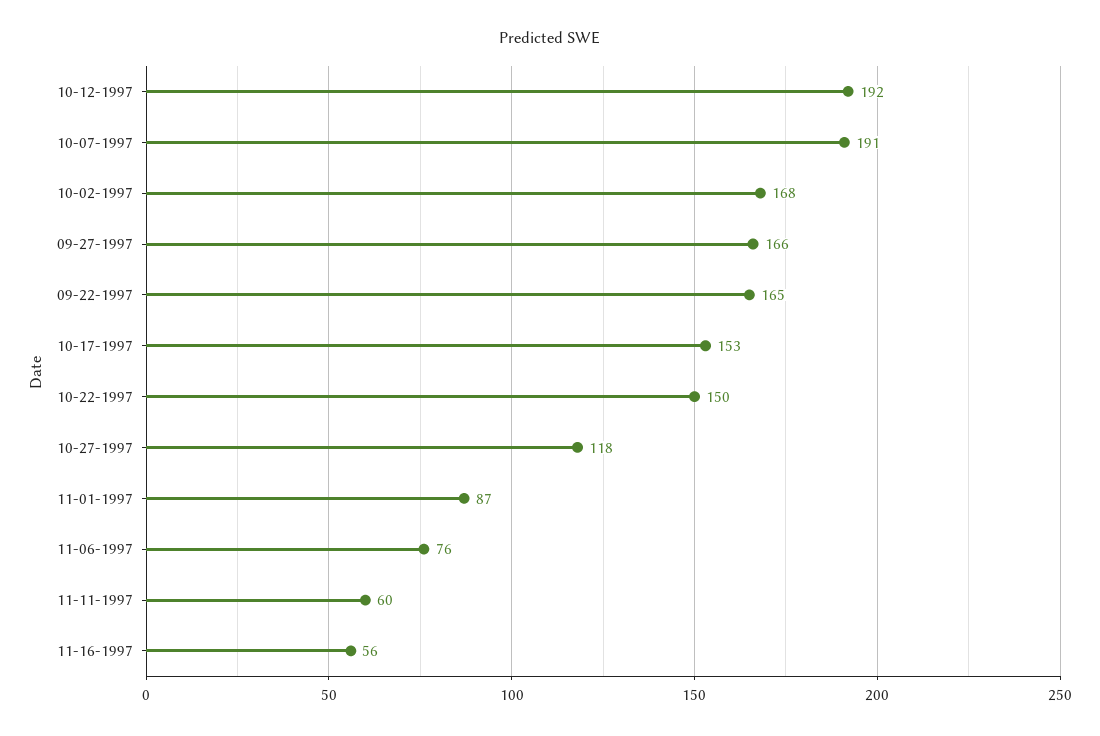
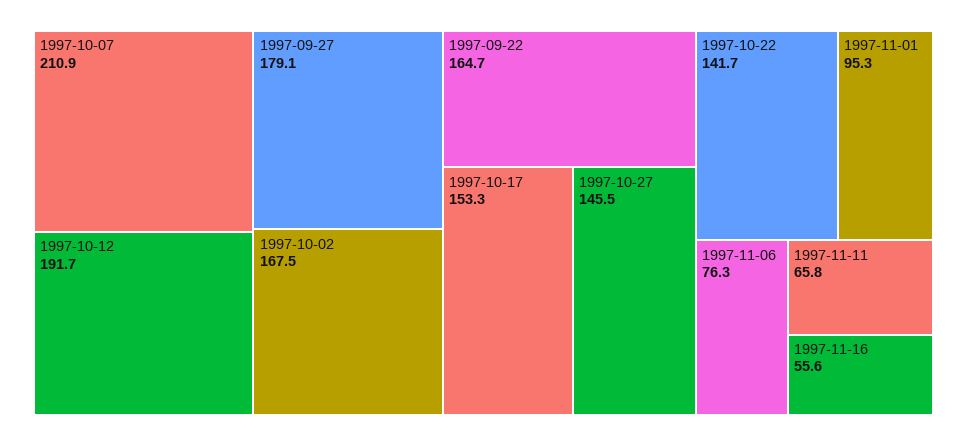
  {
    "10-12-1997": 191.7,
-   "10-07-1997": 191,
+   "10-07-1997": 210.9,
    "10-02-1997": 167.5,
-   "09-27-1997": 166,
+   "09-27-1997": 179.1,
    "09-22-1997": 164.7,
    "10-17-1997": 153.3,
-   "10-22-1997": 150,
+   "10-22-1997": 141.7,
-   "10-27-1997": 118,
+   "10-27-1997": 145.5,
-   "11-01-1997": 87,
+   "11-01-1997": 95.3,
    "11-06-1997": 76.3,
-   "11-11-1997": 60,
+   "11-11-1997": 65.8,
    "11-16-1997": 55.6
  }

